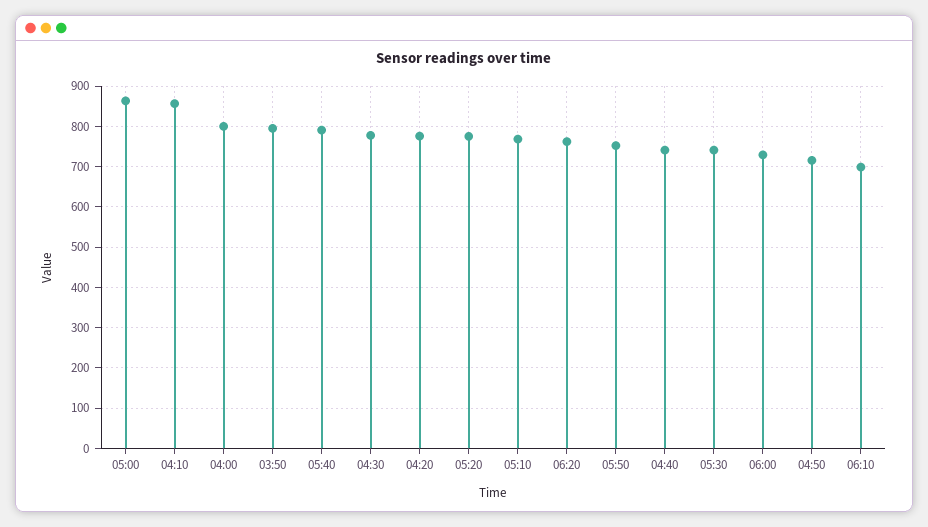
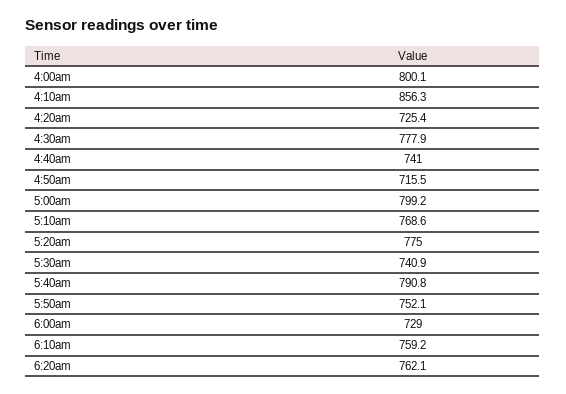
  {
-   "05:00": 860,
+   "05:00": 799.2,
    "04:10": 856.3,
    "04:00": 800.1,
-   "03:50": 800,
    "05:40": 790.8,
    "04:30": 777.9,
-   "04:20": 780,
+   "04:20": 725.4,
    "05:20": 775,
    "05:10": 768.6,
    "06:20": 762.1,
    "05:50": 752.1,
    "04:40": 741,
    "05:30": 740.9,
    "06:00": 729,
    "04:50": 715.5,
-   "06:10": 700
+   "06:10": 759.2
  }

